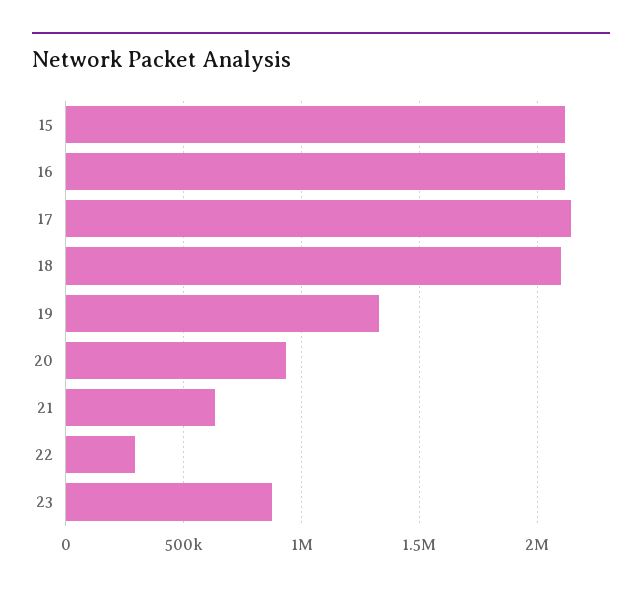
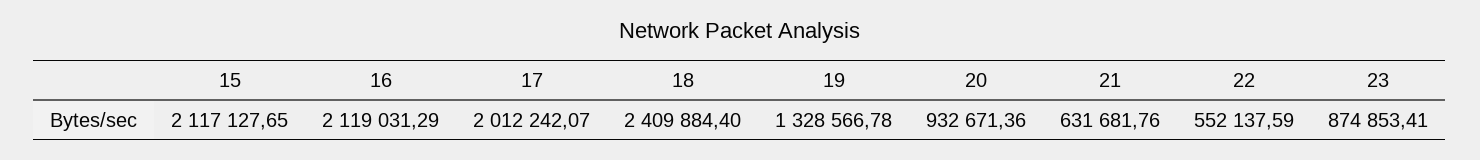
  {
    "15": 2117127.65,
    "16": 2119031.29,
-   "17": 2150000,
+   "17": 2012242.07,
-   "18": 2100000,
+   "18": 2409884.4,
    "19": 1328566.78,
    "20": 932671.36,
    "21": 631681.76,
-   "22": 300000,
+   "22": 552137.59,
    "23": 874853.41
  }

